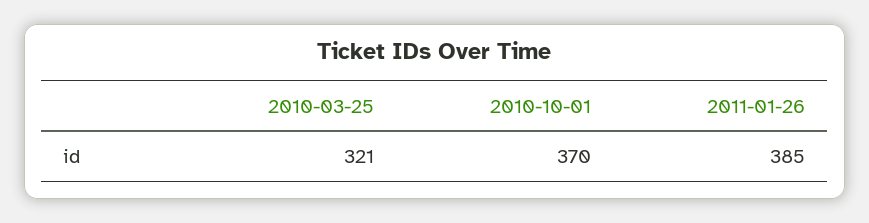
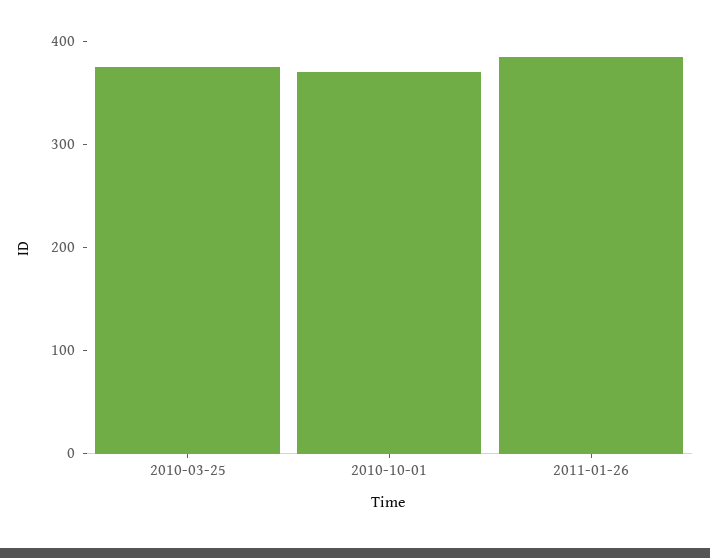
  {
-   "2010-03-25": 321,
+   "2010-03-25": 380,
    "2010-10-01": 370,
    "2011-01-26": 385
  }

